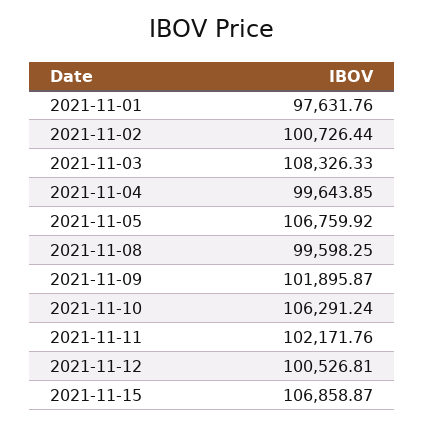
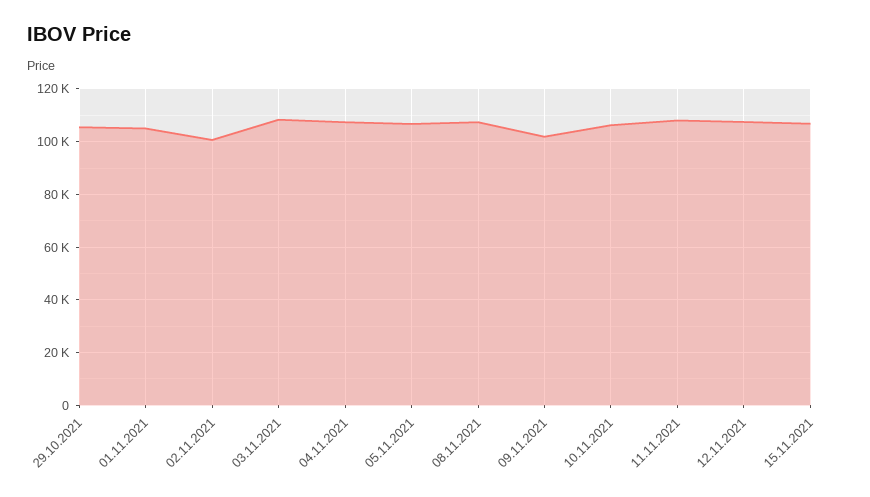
  {
-   "2021-11-01": 97631.76,
+   "2021-11-01": 105000,
    "2021-11-02": 100726.44,
    "2021-11-03": 108326.33,
-   "2021-11-04": 99643.85,
+   "2021-11-04": 107500,
    "2021-11-05": 106759.92,
-   "2021-11-08": 99598.25,
+   "2021-11-08": 107500,
    "2021-11-09": 101895.87,
    "2021-11-10": 106291.24,
-   "2021-11-11": 102171.76,
+   "2021-11-11": 107500,
-   "2021-11-12": 100526.81,
+   "2021-11-12": 107500,
-   "2021-11-15": 106858.87
+   "2021-11-15": 106858.87,
+   "29.10.2021": 105000
  }

